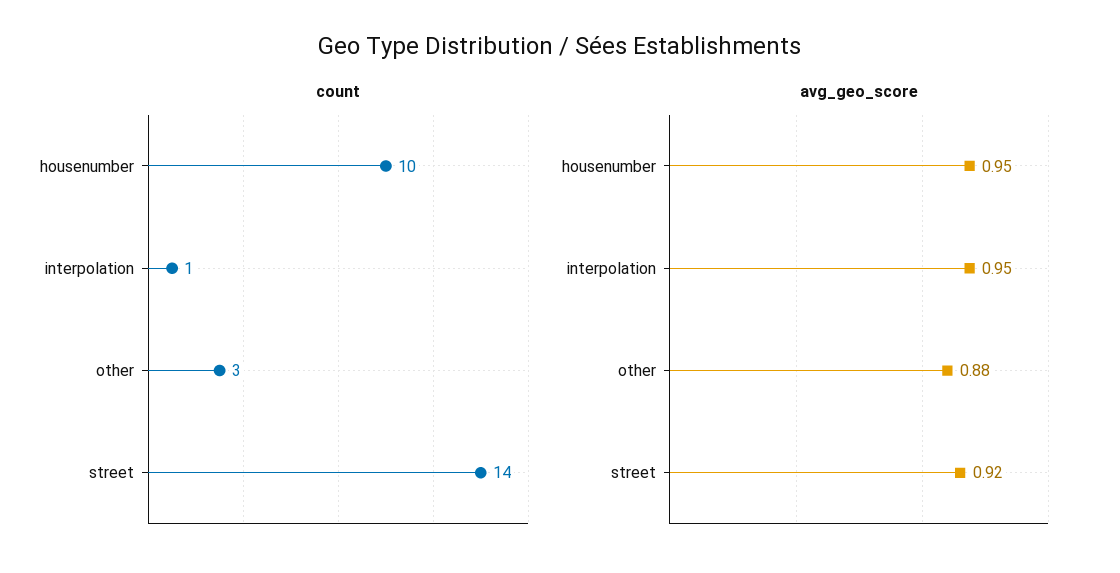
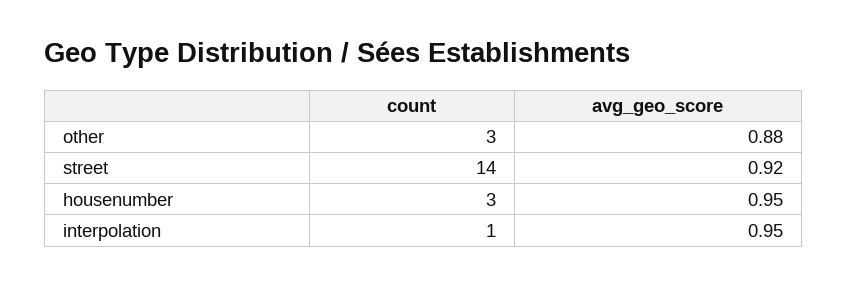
  {
    "count": {
-     "housenumber": 10,
+     "housenumber": 3,
      "interpolation": 1,
      "other": 3,
      "street": 14
    },
    "avg_geo_score": {
      "housenumber": 0.95,
      "interpolation": 0.95,
      "other": 0.88,
      "street": 0.92
    }
  }

